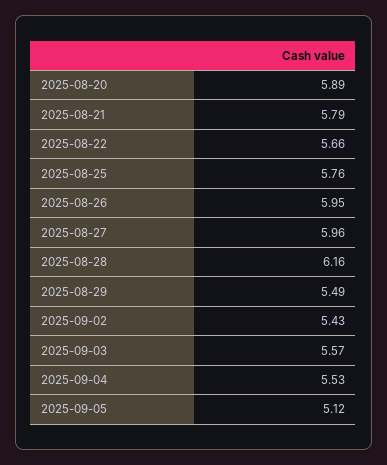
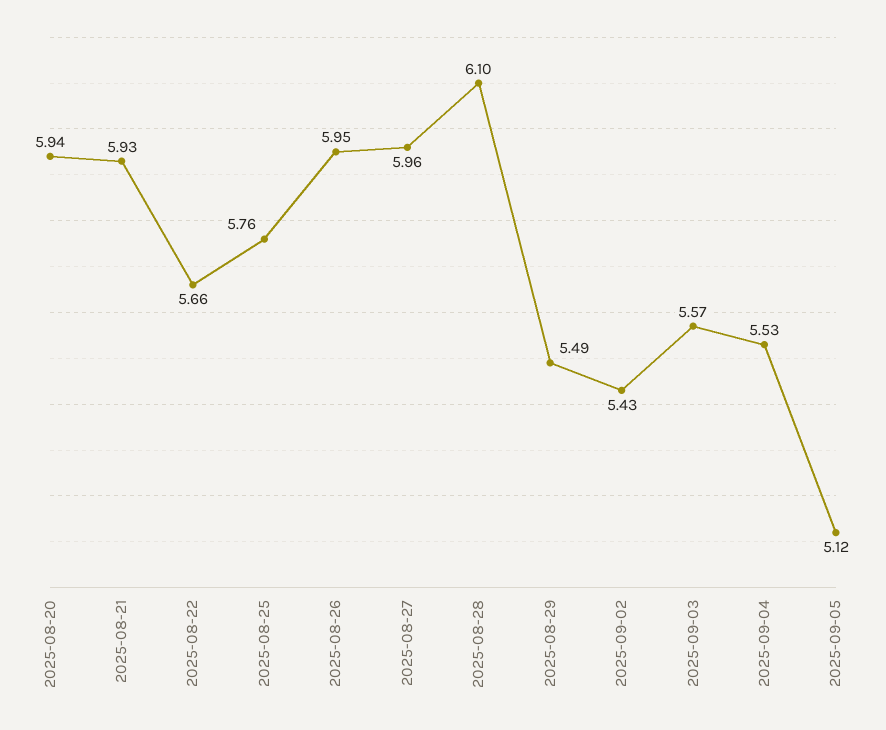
  {
-   "2025-08-20": 5.89,
+   "2025-08-20": 5.94,
-   "2025-08-21": 5.79,
+   "2025-08-21": 5.93,
    "2025-08-22": 5.66,
    "2025-08-25": 5.76,
    "2025-08-26": 5.95,
    "2025-08-27": 5.96,
-   "2025-08-28": 6.16,
+   "2025-08-28": 6.1,
    "2025-08-29": 5.49,
    "2025-09-02": 5.43,
    "2025-09-03": 5.57,
    "2025-09-04": 5.53,
    "2025-09-05": 5.12
  }

